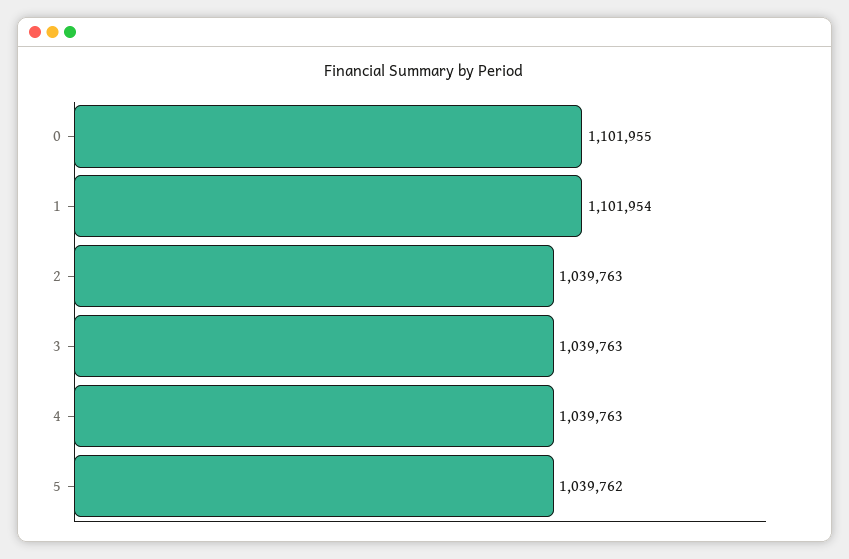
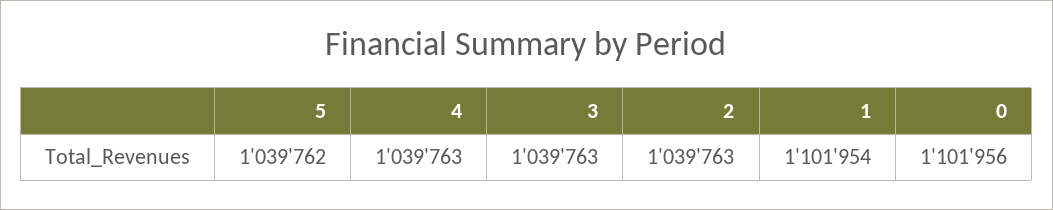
  {
-   "0": 1101955,
+   "0": 1101956,
    "1": 1101954,
    "2": 1039763,
    "3": 1039763,
    "4": 1039763,
    "5": 1039762
  }

